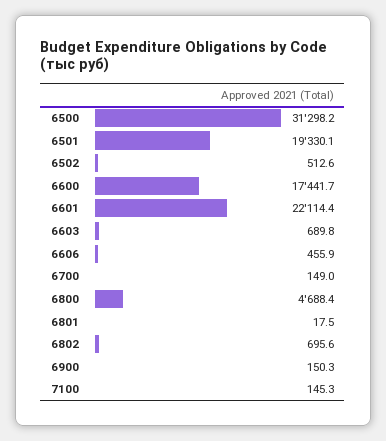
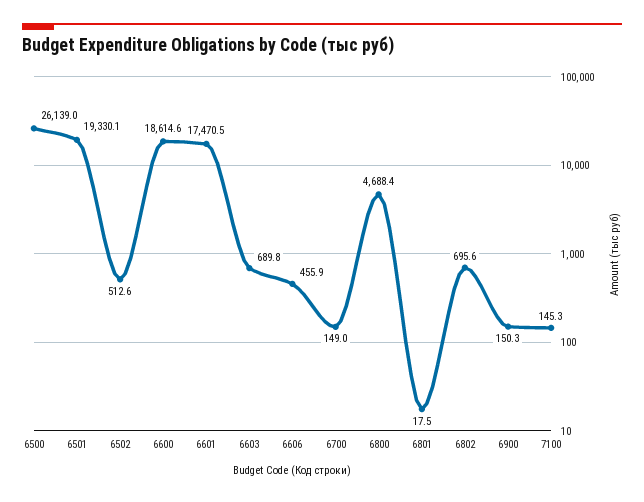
  {
-   "6500": 31298.2,
+   "6500": 26139,
    "6501": 19330.1,
    "6502": 512.6,
-   "6600": 17441.7,
+   "6600": 18614.6,
-   "6601": 22114.4,
+   "6601": 17470.5,
    "6603": 689.8,
    "6606": 455.9,
    "6700": 149,
    "6800": 4688.4,
    "6801": 17.5,
    "6802": 695.6,
    "6900": 150.3,
    "7100": 145.3
  }

